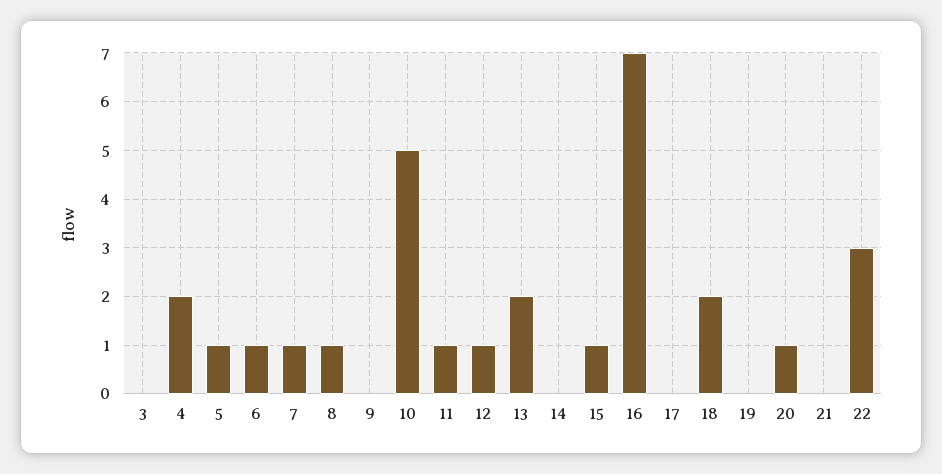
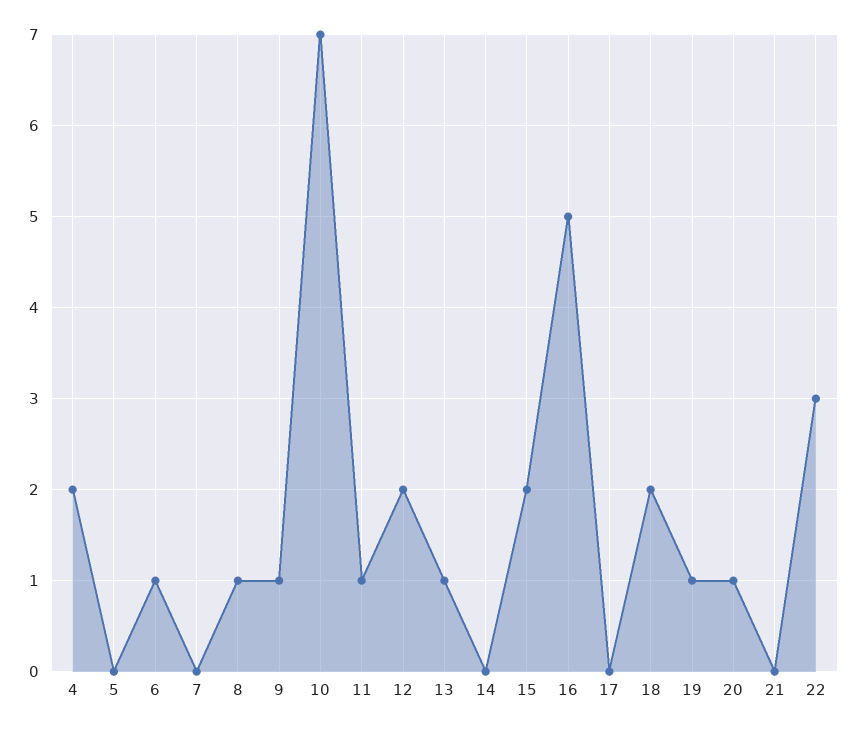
  {
-   "3": 0,
    "4": 2,
-   "5": 1,
+   "5": 0,
    "6": 1,
-   "7": 1,
+   "7": 0,
    "8": 1,
-   "9": 0,
+   "9": 1,
-   "10": 5,
+   "10": 7,
    "11": 1,
-   "12": 1,
+   "12": 2,
-   "13": 2,
+   "13": 1,
    "14": 0,
-   "15": 1,
+   "15": 2,
-   "16": 7,
+   "16": 5,
    "17": 0,
    "18": 2,
-   "19": 0,
+   "19": 1,
    "20": 1,
    "21": 0,
    "22": 3
  }

